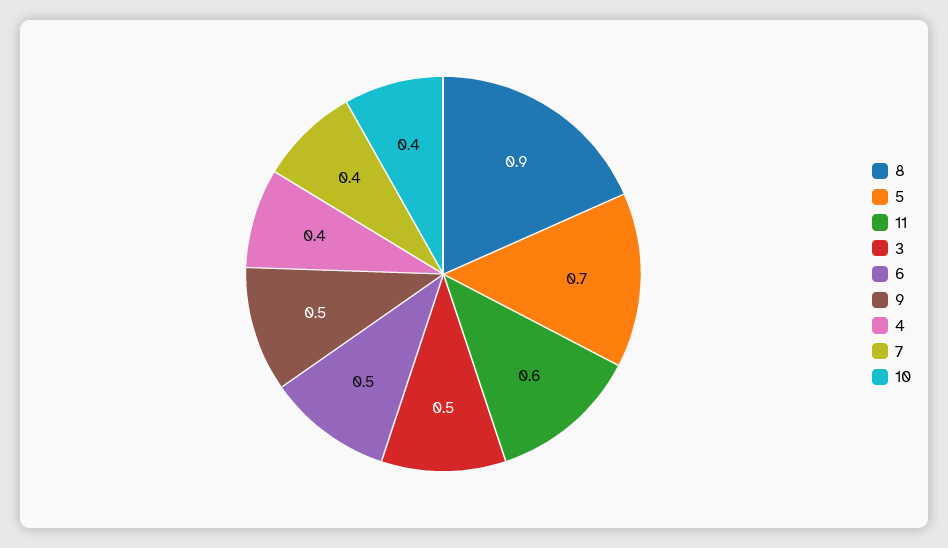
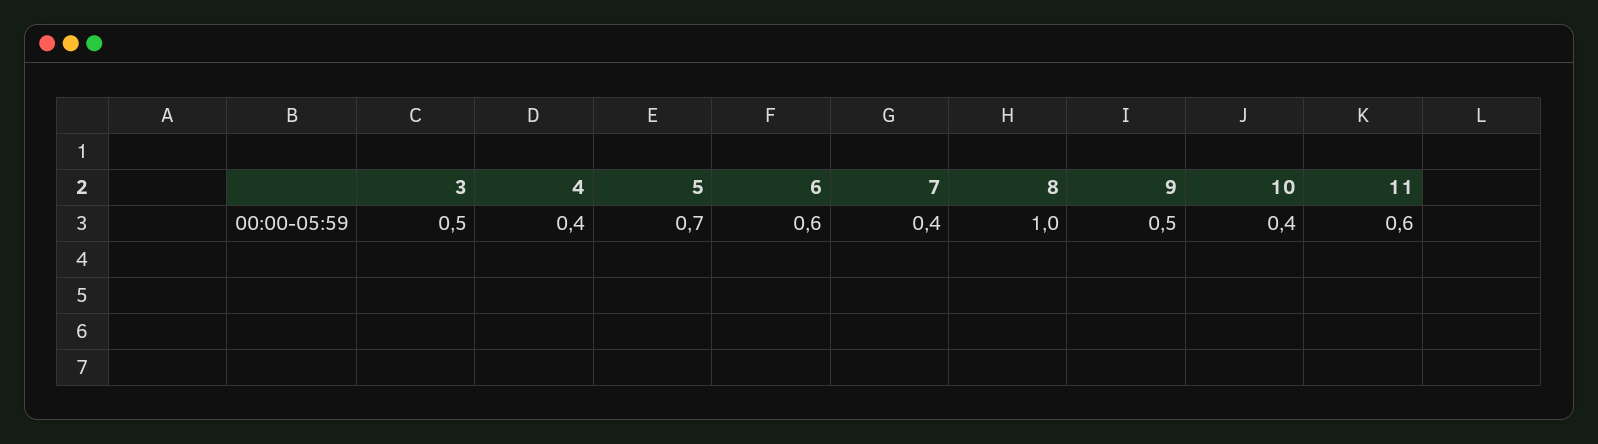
  {
-   "8": 0.9,
+   "8": 1,
    "5": 0.7,
    "11": 0.6,
    "3": 0.5,
-   "6": 0.5,
+   "6": 0.6,
    "9": 0.5,
    "4": 0.4,
    "7": 0.4,
    "10": 0.4
  }

